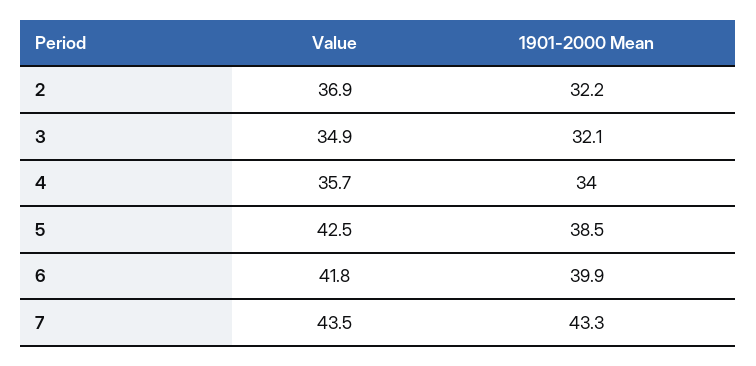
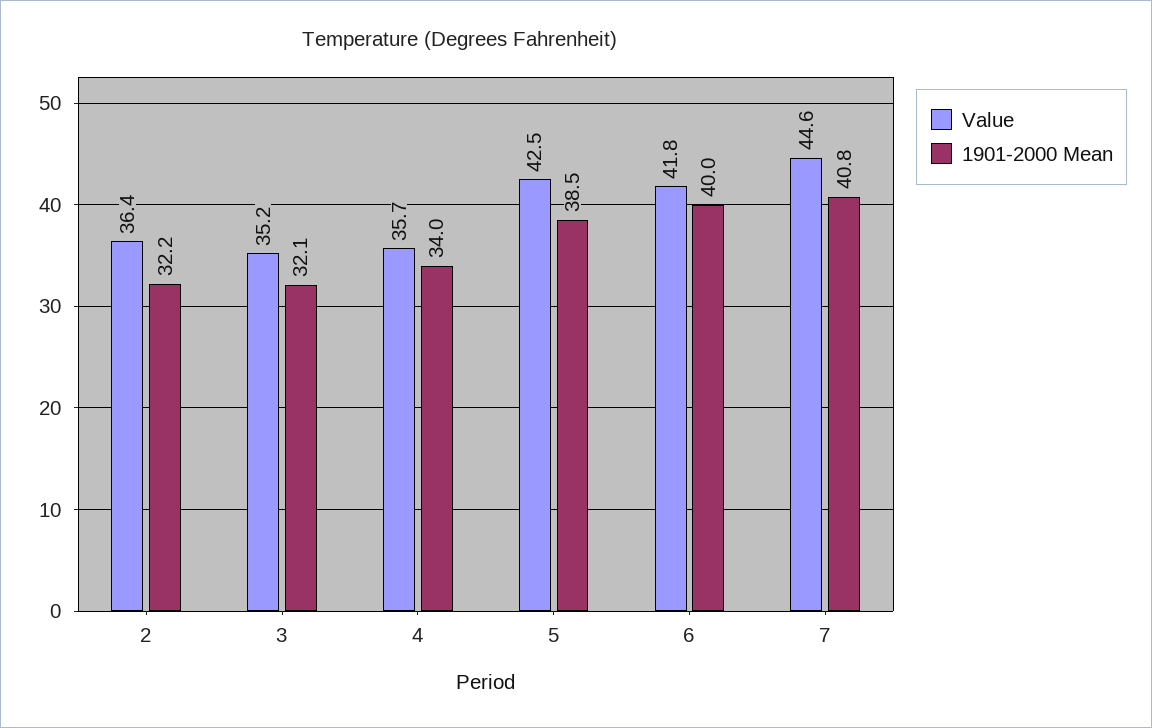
  {
    "Value": {
-     "2": 36.9,
+     "2": 36.4,
-     "3": 34.9,
+     "3": 35.2,
      "4": 35.7,
      "5": 42.5,
      "6": 41.8,
-     "7": 43.5
+     "7": 44.6
    },
    "1901-2000 Mean": {
      "2": 32.2,
      "3": 32.1,
      "4": 34,
      "5": 38.5,
-     "6": 39.9,
+     "6": 40,
-     "7": 43.3
+     "7": 40.8
    }
  }

